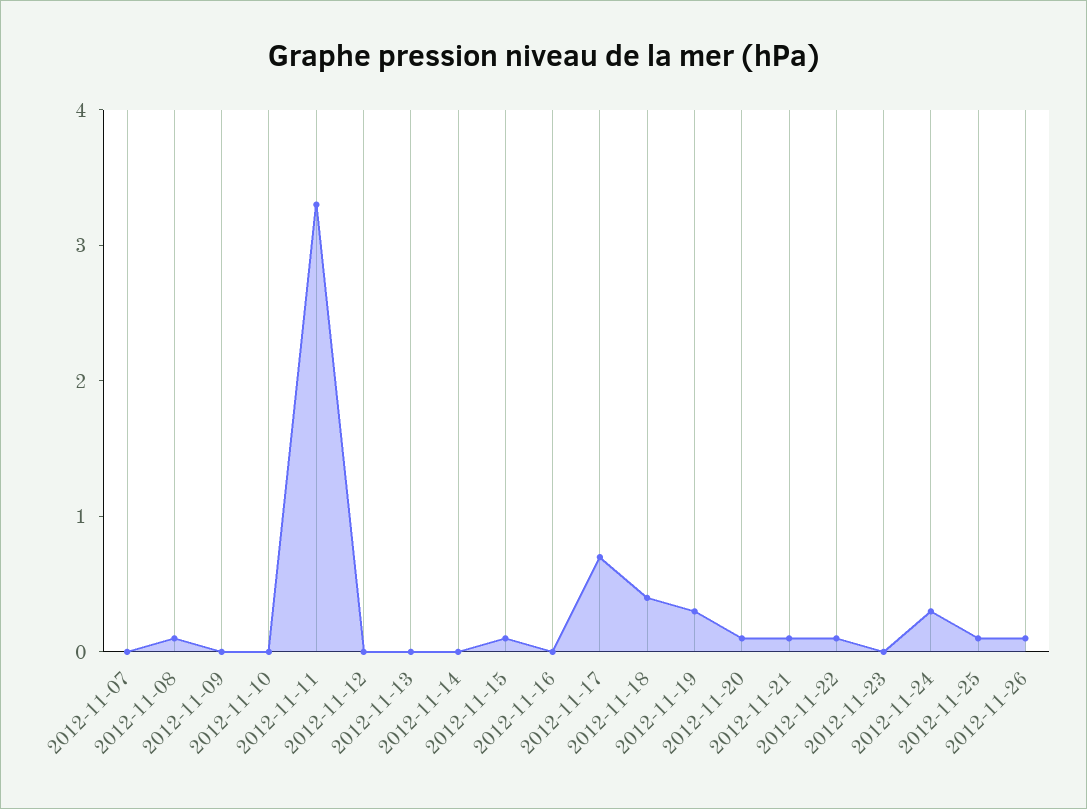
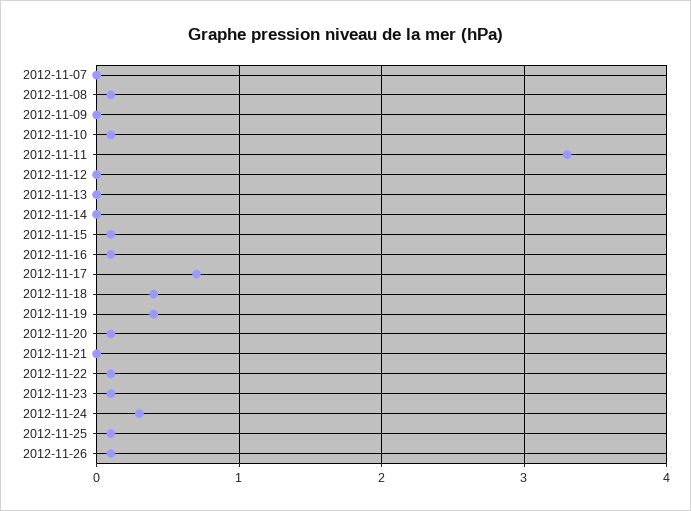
  {
    "2012-11-07": 0,
    "2012-11-08": 0.1,
    "2012-11-09": 0,
-   "2012-11-10": 0,
+   "2012-11-10": 0.1,
    "2012-11-11": 3.3,
    "2012-11-12": 0,
    "2012-11-13": 0,
    "2012-11-14": 0,
    "2012-11-15": 0.1,
-   "2012-11-16": 0,
+   "2012-11-16": 0.1,
    "2012-11-17": 0.7,
    "2012-11-18": 0.4,
-   "2012-11-19": 0.3,
+   "2012-11-19": 0.4,
    "2012-11-20": 0.1,
-   "2012-11-21": 0.1,
+   "2012-11-21": 0,
    "2012-11-22": 0.1,
-   "2012-11-23": 0,
+   "2012-11-23": 0.1,
    "2012-11-24": 0.3,
    "2012-11-25": 0.1,
    "2012-11-26": 0.1
  }

